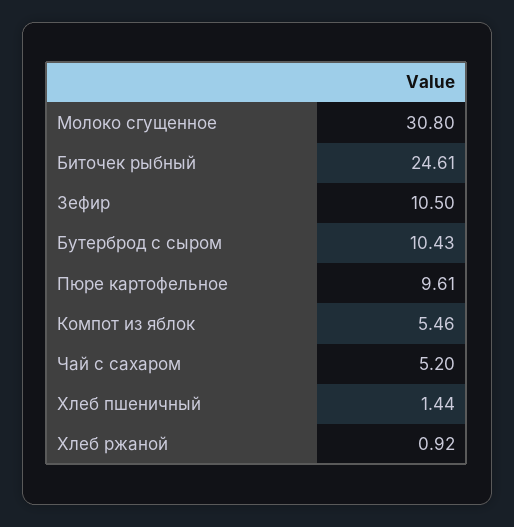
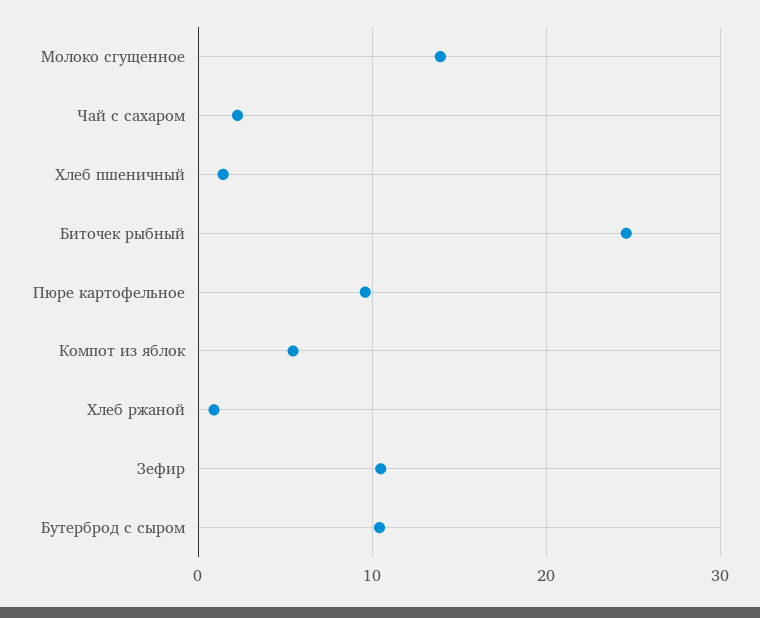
  {
-   "Молоко сгущенное": 30.8,
+   "Молоко сгущенное": 14,
    "Биточек рыбный": 24.61,
    "Зефир": 10.5,
    "Бутерброд с сыром": 10.43,
    "Пюре картофельное": 9.61,
    "Компот из яблок": 5.46,
-   "Чай с сахаром": 5.2,
+   "Чай с сахаром": 2,
    "Хлеб пшеничный": 1.44,
    "Хлеб ржаной": 0.92
  }

